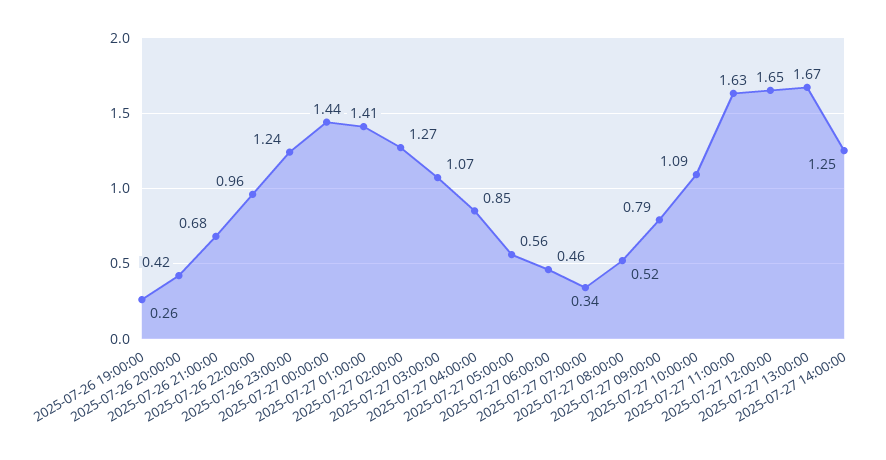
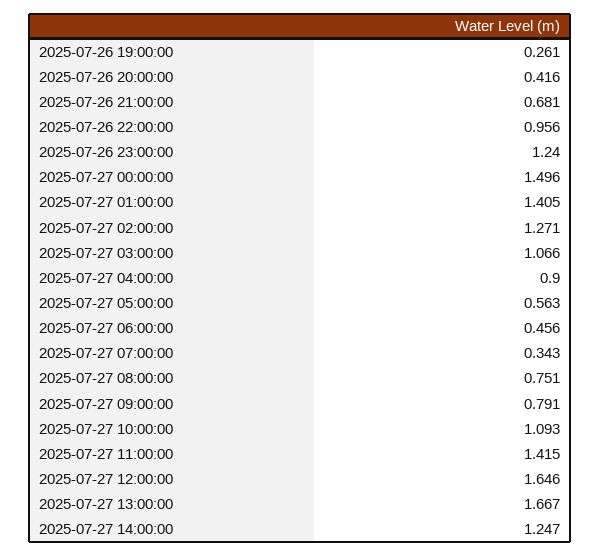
  {
    "2025-07-26 19:00:00": 0.261,
    "2025-07-26 20:00:00": 0.416,
    "2025-07-26 21:00:00": 0.681,
    "2025-07-26 22:00:00": 0.956,
    "2025-07-26 23:00:00": 1.24,
-   "2025-07-27 00:00:00": 1.44,
+   "2025-07-27 00:00:00": 1.496,
    "2025-07-27 01:00:00": 1.405,
    "2025-07-27 02:00:00": 1.271,
    "2025-07-27 03:00:00": 1.066,
-   "2025-07-27 04:00:00": 0.85,
+   "2025-07-27 04:00:00": 0.9,
    "2025-07-27 05:00:00": 0.563,
    "2025-07-27 06:00:00": 0.456,
    "2025-07-27 07:00:00": 0.343,
-   "2025-07-27 08:00:00": 0.52,
+   "2025-07-27 08:00:00": 0.751,
    "2025-07-27 09:00:00": 0.791,
    "2025-07-27 10:00:00": 1.093,
-   "2025-07-27 11:00:00": 1.63,
+   "2025-07-27 11:00:00": 1.415,
    "2025-07-27 12:00:00": 1.646,
    "2025-07-27 13:00:00": 1.667,
    "2025-07-27 14:00:00": 1.247
  }

